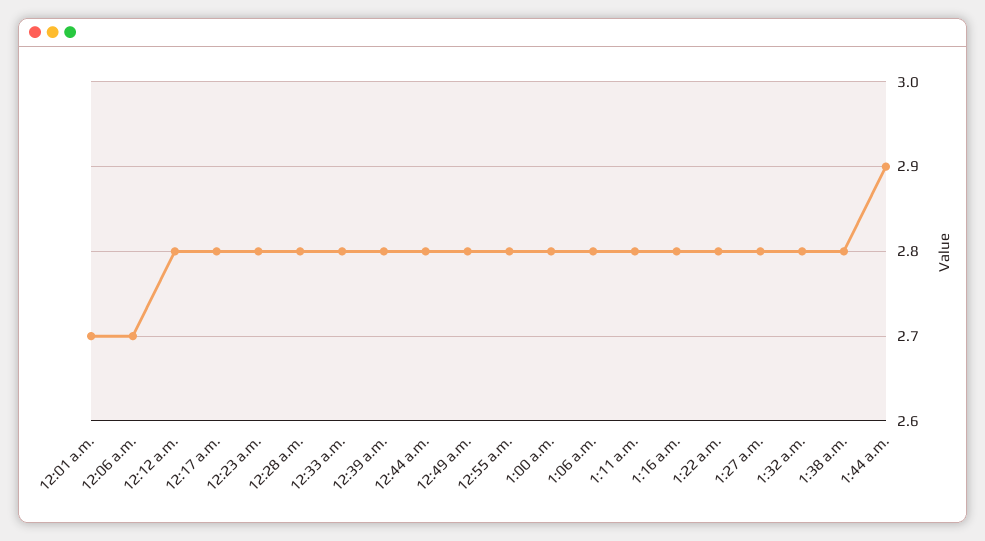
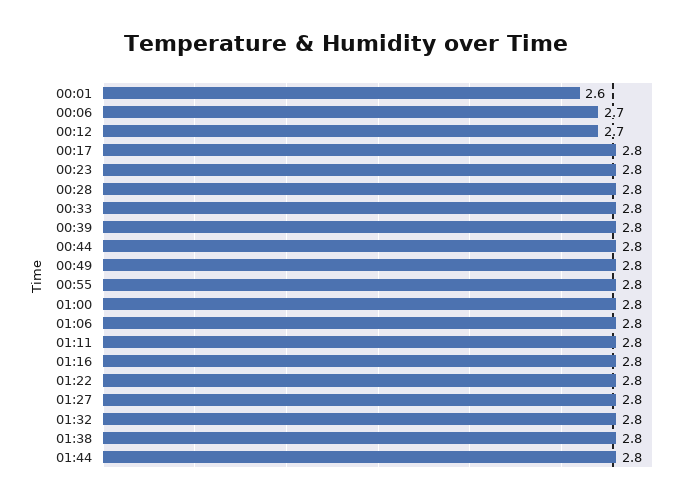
  {
-   "12:01 a.m.": 2.7,
+   "12:01 a.m.": 2.6,
    "12:06 a.m.": 2.7,
-   "12:12 a.m.": 2.8,
+   "12:12 a.m.": 2.7,
    "12:17 a.m.": 2.8,
    "12:23 a.m.": 2.8,
    "12:28 a.m.": 2.8,
    "12:33 a.m.": 2.8,
    "12:39 a.m.": 2.8,
    "12:44 a.m.": 2.8,
    "12:49 a.m.": 2.8,
    "12:55 a.m.": 2.8,
    "1:00 a.m.": 2.8,
    "1:06 a.m.": 2.8,
    "1:11 a.m.": 2.8,
    "1:16 a.m.": 2.8,
    "1:22 a.m.": 2.8,
    "1:27 a.m.": 2.8,
    "1:32 a.m.": 2.8,
    "1:38 a.m.": 2.8,
-   "1:44 a.m.": 2.9
+   "1:44 a.m.": 2.8
  }

